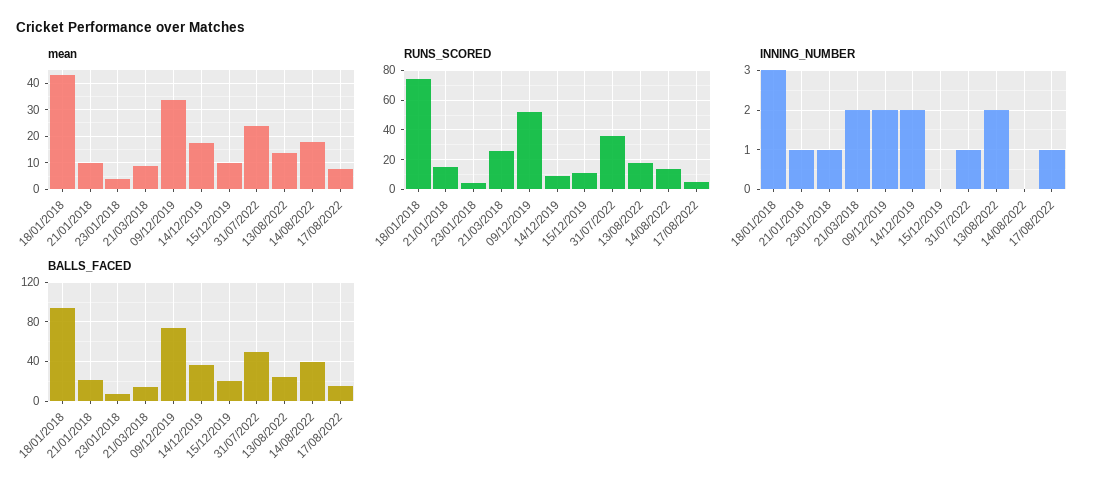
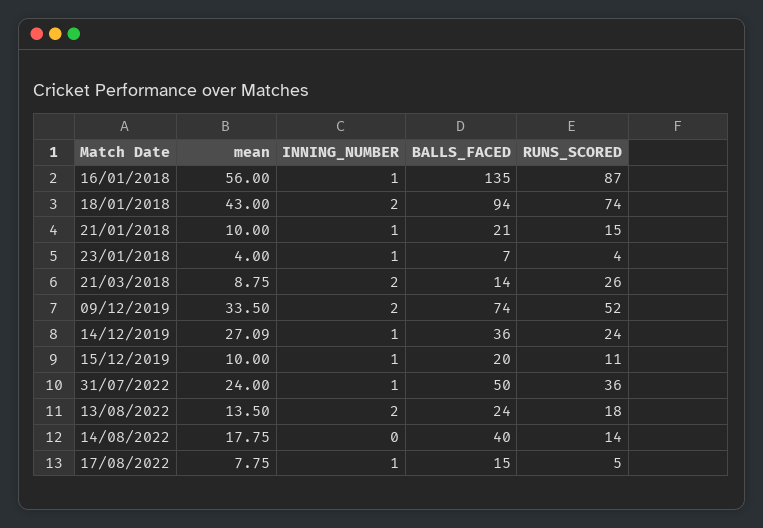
  {
    "mean": {
      "18/01/2018": 43,
      "21/01/2018": 10,
      "23/01/2018": 4,
      "21/03/2018": 8.75,
      "09/12/2019": 33.5,
-     "14/12/2019": 17.5,
+     "14/12/2019": 27.09,
      "15/12/2019": 10,
      "31/07/2022": 24,
      "13/08/2022": 13.5,
      "14/08/2022": 17.75,
-     "17/08/2022": 7.75
+     "17/08/2022": 7.75,
+     "16/01/2018": 56
    },
    "RUNS_SCORED": {
      "18/01/2018": 74,
      "21/01/2018": 15,
      "23/01/2018": 4,
      "21/03/2018": 26,
      "09/12/2019": 52,
-     "14/12/2019": 10,
+     "14/12/2019": 24,
      "15/12/2019": 11,
      "31/07/2022": 36,
      "13/08/2022": 18,
      "14/08/2022": 14,
-     "17/08/2022": 5
+     "17/08/2022": 5,
+     "16/01/2018": 87
    },
    "INNING_NUMBER": {
-     "18/01/2018": 3,
+     "18/01/2018": 2,
      "21/01/2018": 1,
      "23/01/2018": 1,
      "21/03/2018": 2,
      "09/12/2019": 2,
-     "14/12/2019": 2,
+     "14/12/2019": 1,
-     "15/12/2019": 0,
+     "15/12/2019": 1,
      "31/07/2022": 1,
      "13/08/2022": 2,
      "14/08/2022": 0,
-     "17/08/2022": 1
+     "17/08/2022": 1,
+     "16/01/2018": 1
    },
    "BALLS_FACED": {
      "18/01/2018": 94,
      "21/01/2018": 21,
      "23/01/2018": 7,
      "21/03/2018": 14,
      "09/12/2019": 74,
      "14/12/2019": 36,
      "15/12/2019": 20,
      "31/07/2022": 50,
      "13/08/2022": 24,
      "14/08/2022": 40,
-     "17/08/2022": 15
+     "17/08/2022": 15,
+     "16/01/2018": 135
    }
  }

